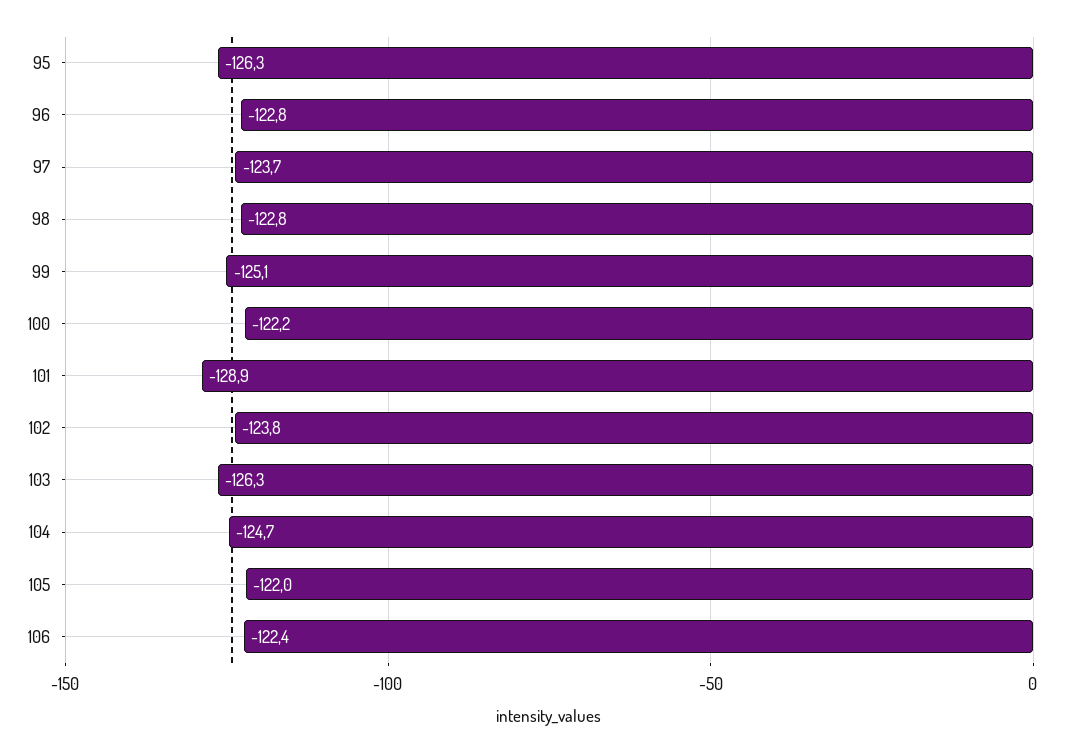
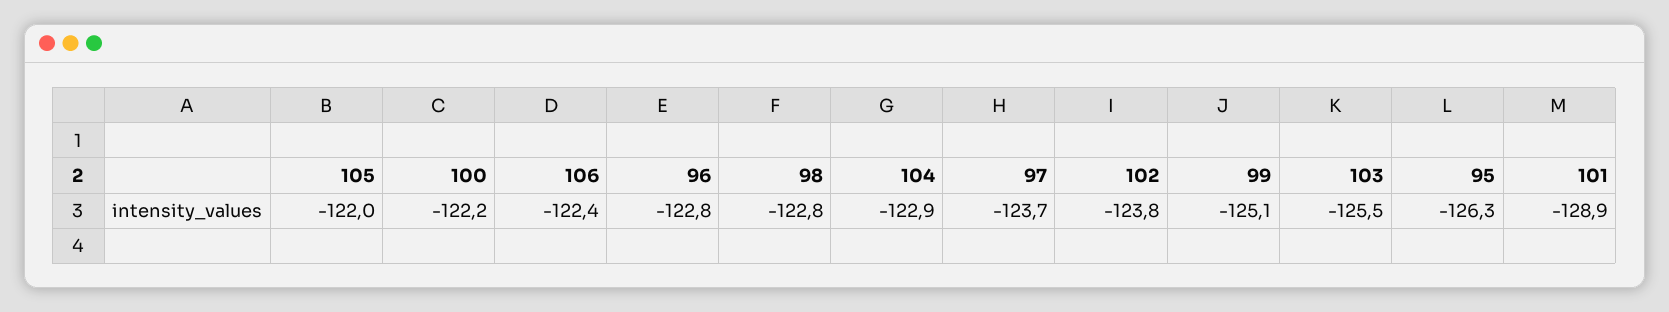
  {
    "95": -126.3,
    "96": -122.8,
    "97": -123.7,
    "98": -122.8,
    "99": -125.1,
    "100": -122.2,
    "101": -128.9,
    "102": -123.8,
-   "103": -126.3,
+   "103": -125.5,
-   "104": -124.7,
+   "104": -122.9,
    "105": -122,
    "106": -122.4
  }

